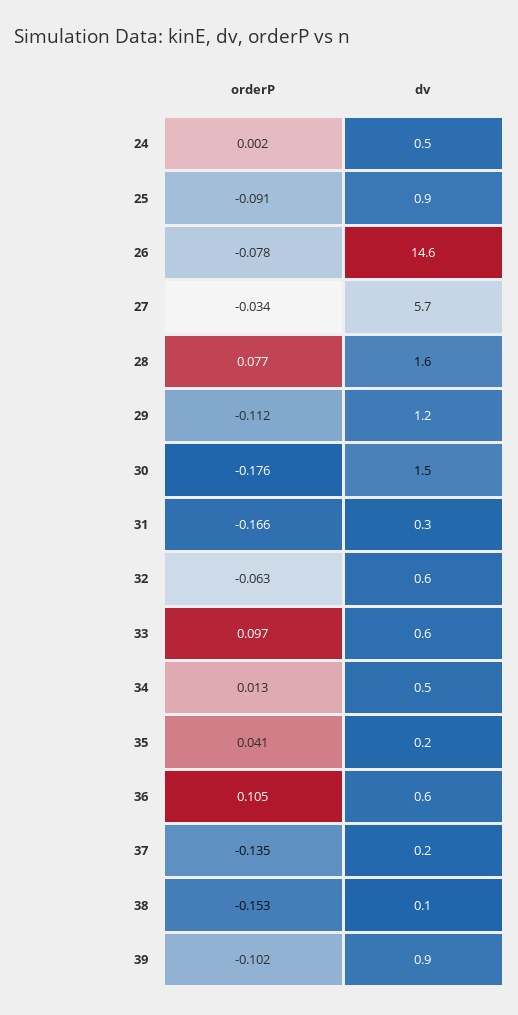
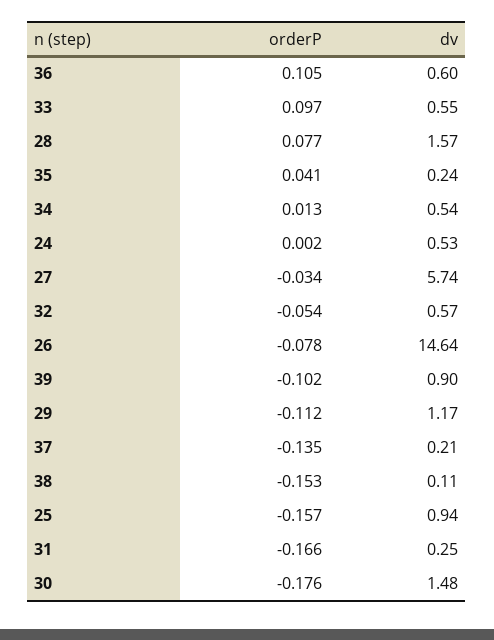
  {
    "orderP": {
      "24": 0.002,
-     "25": -0.091,
+     "25": -0.157,
      "26": -0.078,
      "27": -0.034,
      "28": 0.077,
      "29": -0.112,
      "30": -0.176,
      "31": -0.166,
-     "32": -0.063,
+     "32": -0.054,
      "33": 0.097,
      "34": 0.013,
      "35": 0.041,
      "36": 0.105,
      "37": -0.135,
      "38": -0.153,
      "39": -0.102
    },
    "dv": {
      "24": 0.53,
      "25": 0.94,
      "26": 14.64,
      "27": 5.74,
      "28": 1.57,
      "29": 1.17,
      "30": 1.48,
      "31": 0.25,
      "32": 0.57,
      "33": 0.55,
      "34": 0.54,
      "35": 0.24,
      "36": 0.6,
      "37": 0.21,
      "38": 0.11,
      "39": 0.9
    }
  }

